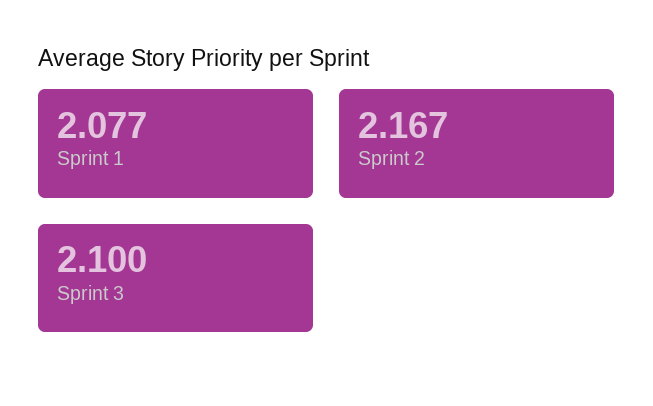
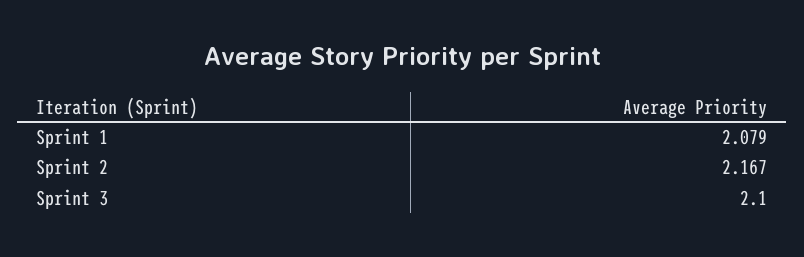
  {
-   "Sprint 1": 2.077,
+   "Sprint 1": 2.079,
    "Sprint 2": 2.167,
    "Sprint 3": 2.1
  }

